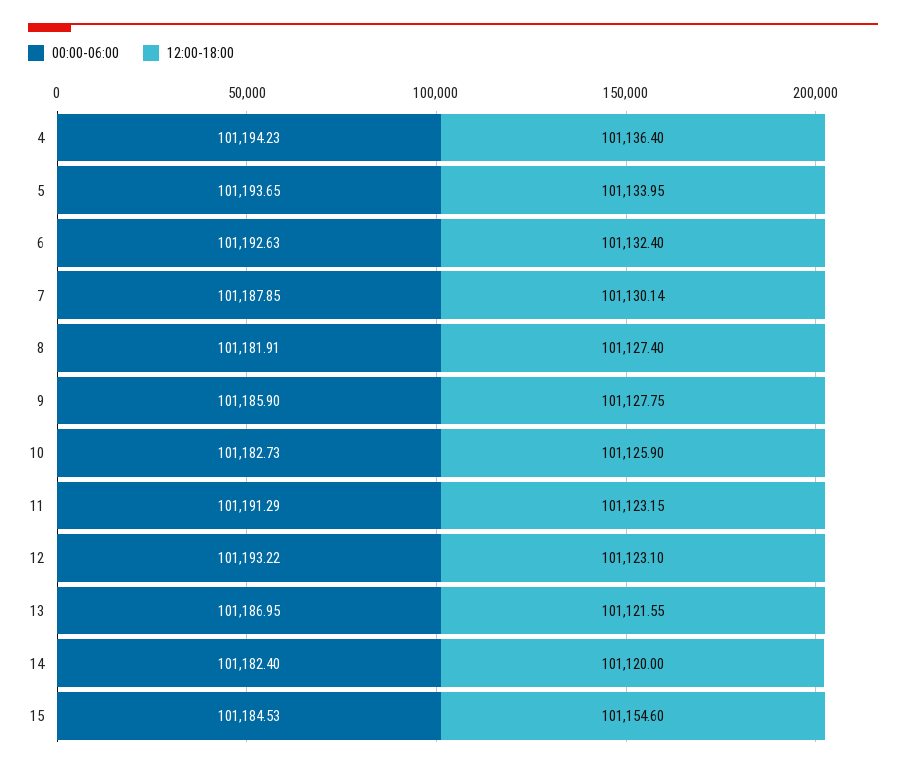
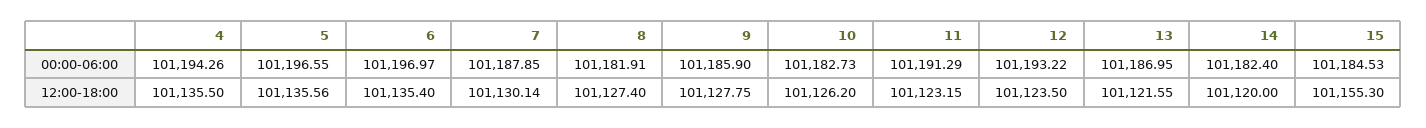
  {
    "00:00-06:00": {
-     "4": 101194.23,
+     "4": 101194.26,
-     "5": 101193.65,
+     "5": 101196.55,
-     "6": 101192.63,
+     "6": 101196.97,
      "7": 101187.85,
      "8": 101181.91,
      "9": 101185.9,
      "10": 101182.73,
      "11": 101191.29,
      "12": 101193.22,
      "13": 101186.95,
      "14": 101182.4,
      "15": 101184.53
    },
    "12:00-18:00": {
-     "4": 101136.4,
+     "4": 101135.5,
-     "5": 101133.95,
+     "5": 101135.56,
-     "6": 101132.4,
+     "6": 101135.4,
      "7": 101130.14,
      "8": 101127.4,
      "9": 101127.75,
-     "10": 101125.9,
+     "10": 101126.2,
      "11": 101123.15,
-     "12": 101123.1,
+     "12": 101123.5,
      "13": 101121.55,
      "14": 101120,
-     "15": 101154.6
+     "15": 101155.3
    }
  }

